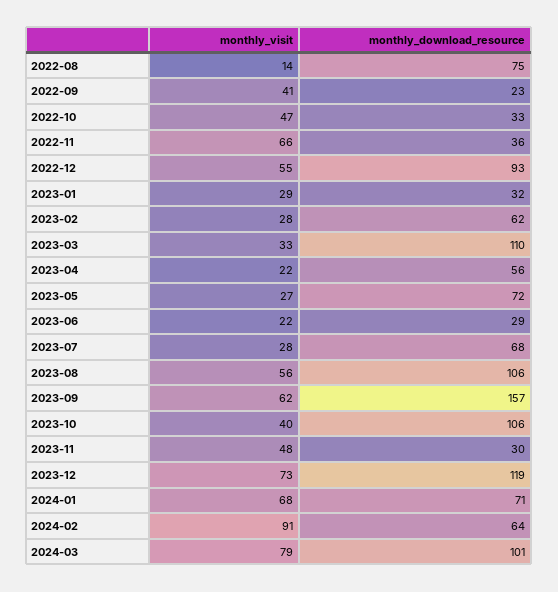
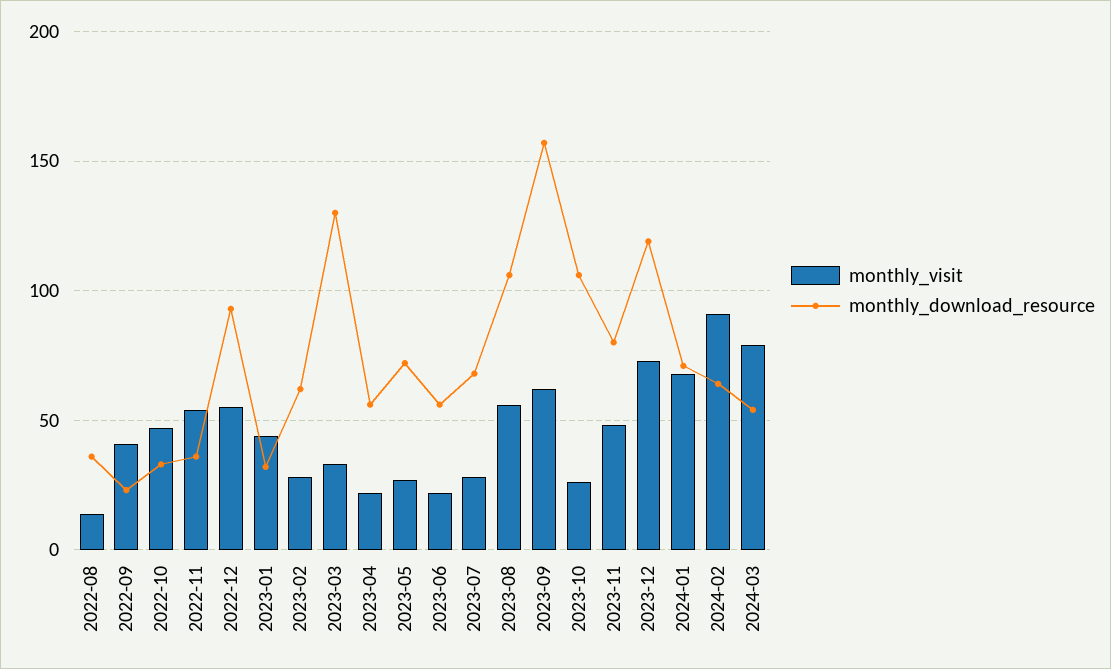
  {
    "monthly_visit": {
      "2022-08": 14,
      "2022-09": 41,
      "2022-10": 47,
-     "2022-11": 66,
+     "2022-11": 55,
      "2022-12": 55,
-     "2023-01": 29,
+     "2023-01": 45,
      "2023-02": 28,
      "2023-03": 33,
      "2023-04": 22,
      "2023-05": 27,
      "2023-06": 22,
      "2023-07": 28,
      "2023-08": 56,
      "2023-09": 62,
-     "2023-10": 40,
+     "2023-10": 25,
      "2023-11": 48,
      "2023-12": 73,
      "2024-01": 68,
      "2024-02": 91,
      "2024-03": 79
    },
    "monthly_download_resource": {
-     "2022-08": 75,
+     "2022-08": 35,
      "2022-09": 23,
      "2022-10": 33,
      "2022-11": 36,
      "2022-12": 93,
      "2023-01": 32,
      "2023-02": 62,
-     "2023-03": 110,
+     "2023-03": 130,
      "2023-04": 56,
      "2023-05": 72,
-     "2023-06": 29,
+     "2023-06": 55,
      "2023-07": 68,
      "2023-08": 106,
      "2023-09": 157,
      "2023-10": 106,
-     "2023-11": 30,
+     "2023-11": 80,
      "2023-12": 119,
      "2024-01": 71,
      "2024-02": 64,
-     "2024-03": 101
+     "2024-03": 55
    }
  }

